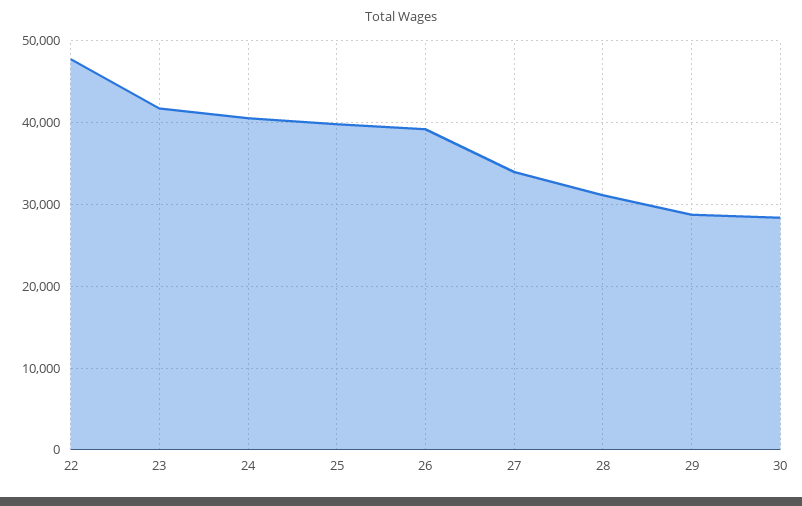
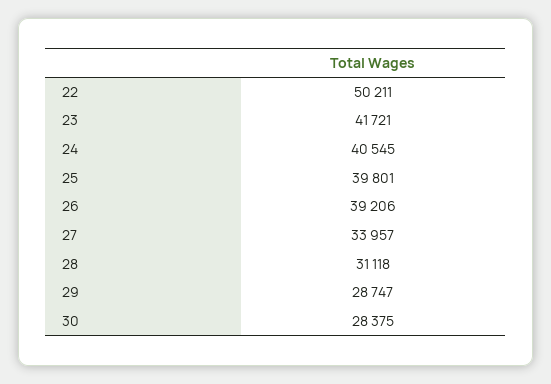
  {
-   "22": 48000,
+   "22": 50211,
    "23": 41721,
    "24": 40545,
    "25": 39801,
    "26": 39206,
    "27": 33957,
    "28": 31118,
    "29": 28747,
    "30": 28375
  }

